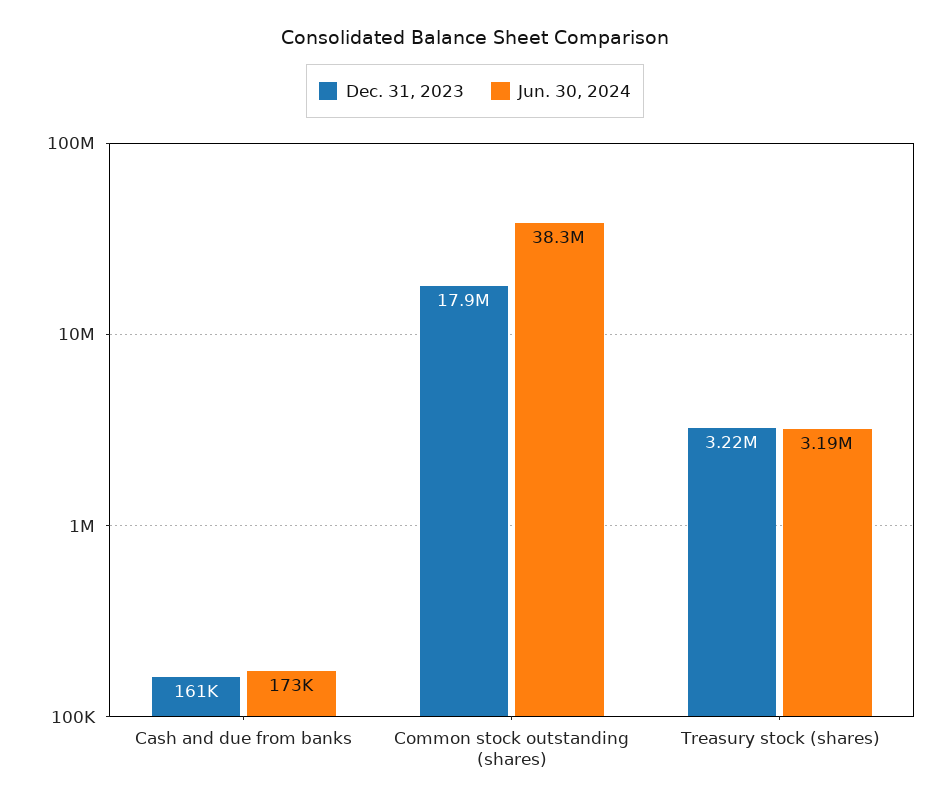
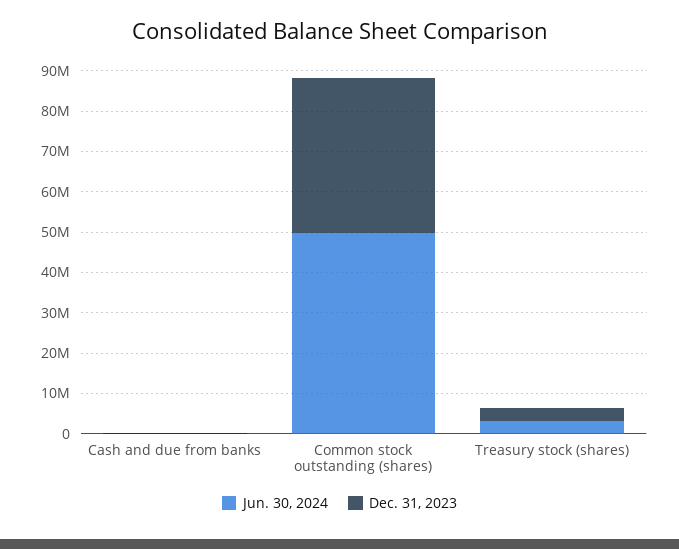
  {
    "Dec. 31, 2023": {
      "Cash and due from banks": 161000,
-     "Common stock outstanding (shares)": 17900000,
+     "Common stock outstanding (shares)": 38000000,
      "Treasury stock (shares)": 3220000
    },
    "Jun. 30, 2024": {
      "Cash and due from banks": 173000,
-     "Common stock outstanding (shares)": 38300000,
+     "Common stock outstanding (shares)": 50000000,
      "Treasury stock (shares)": 3190000
    }
  }

